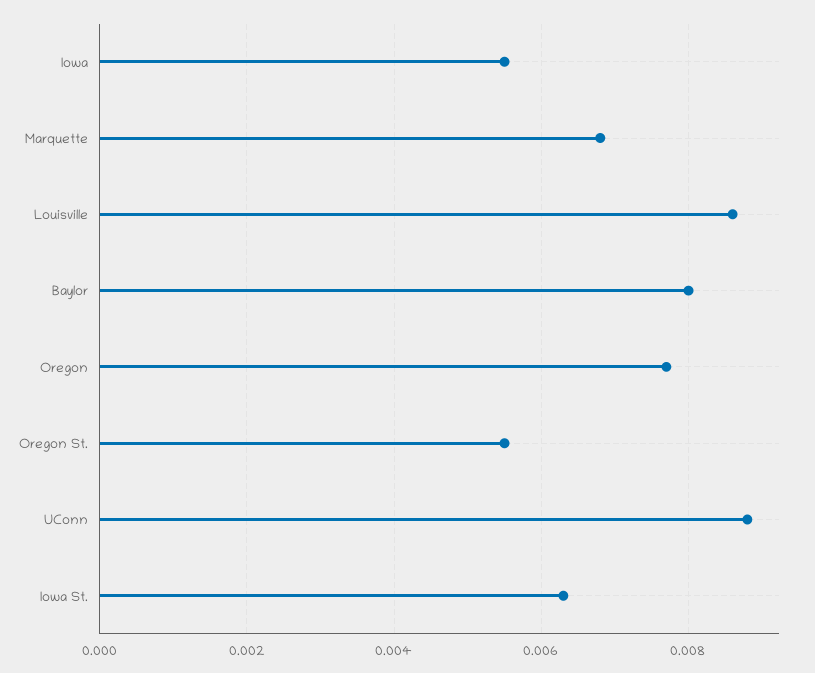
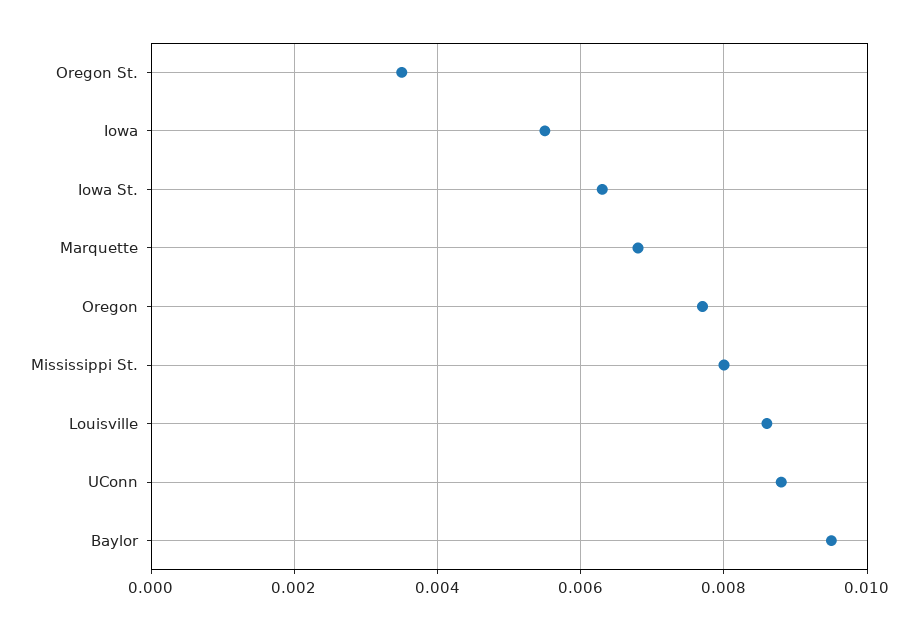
  {
    "Iowa": 0.0055,
    "Marquette": 0.007,
    "Louisville": 0.0085,
-   "Baylor": 0.008,
+   "Baylor": 0.0095,
    "Oregon": 0.0075,
-   "Oregon St.": 0.0055,
+   "Oregon St.": 0.0035,
    "UConn": 0.009,
-   "Iowa St.": 0.0065
+   "Iowa St.": 0.0065,
+   "Mississippi St.": 0.008
  }

